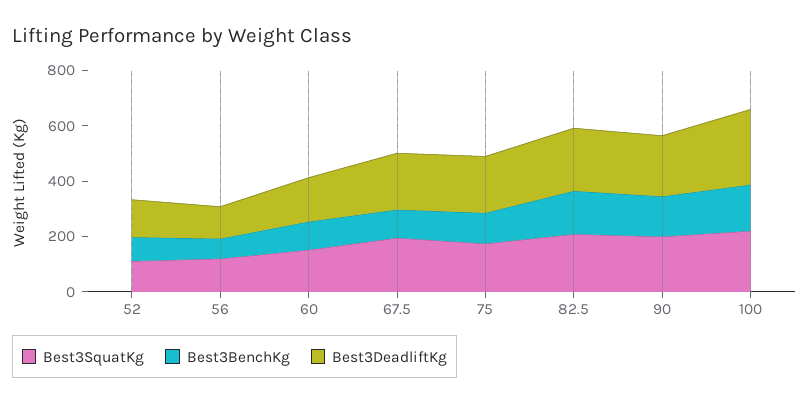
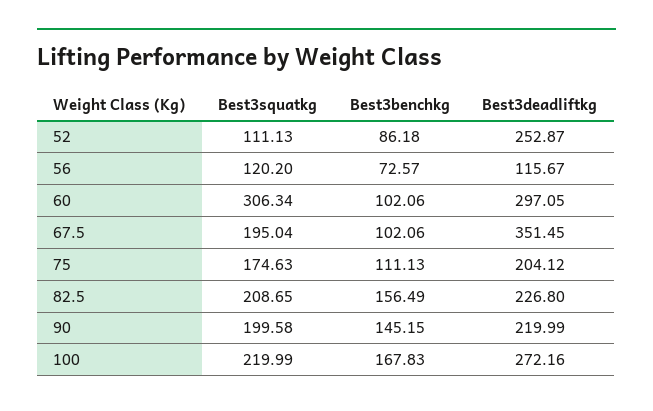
  {
    "Best3SquatKg": {
      "52": 111.13,
      "56": 120.2,
-     "60": 150,
+     "60": 306.34,
      "67.5": 195.04,
      "75": 174.63,
      "82.5": 208.65,
      "90": 199.58,
      "100": 219.99
    },
    "Best3BenchKg": {
      "52": 86.18,
      "56": 72.57,
      "60": 102.06,
      "67.5": 102.06,
      "75": 111.13,
      "82.5": 156.49,
      "90": 145.15,
      "100": 167.83
    },
    "Best3DeadliftKg": {
-     "52": 150,
+     "52": 252.87,
      "56": 115.67,
-     "60": 150,
+     "60": 297.05,
-     "67.5": 200,
+     "67.5": 351.45,
      "75": 204.12,
      "82.5": 226.8,
      "90": 219.99,
      "100": 272.16
    }
  }

